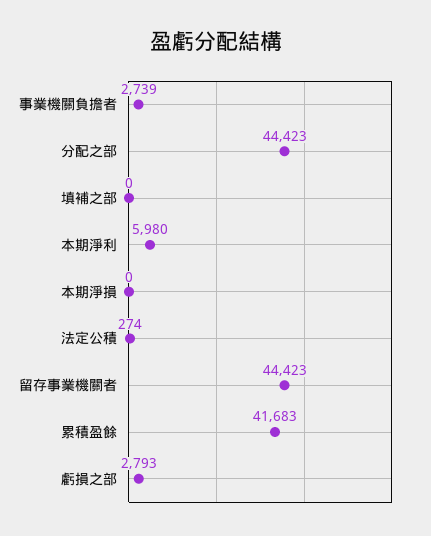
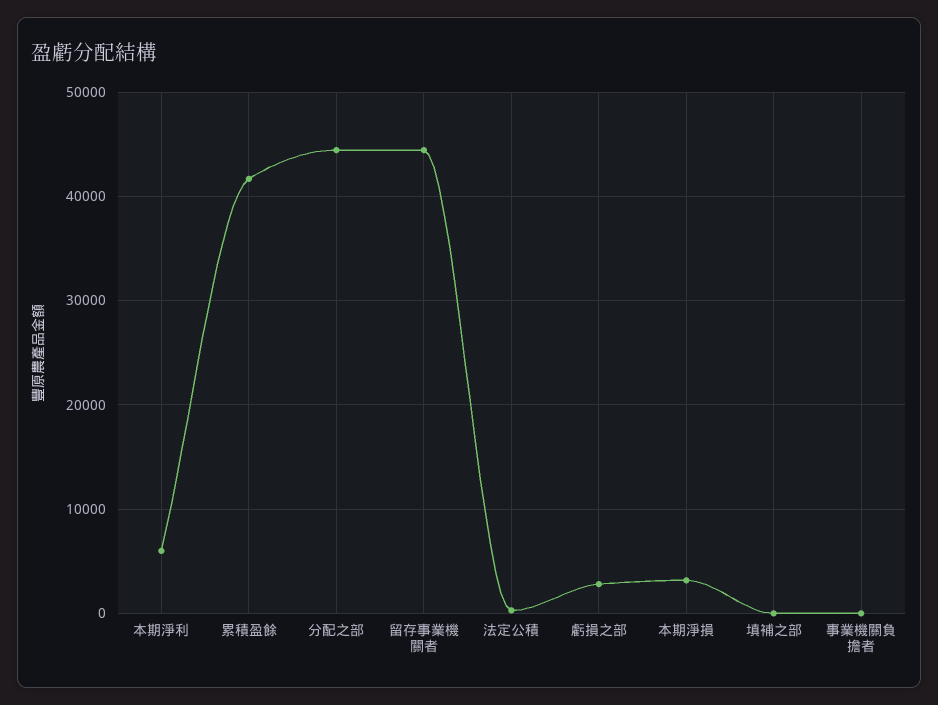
  {
-   "事業機關負擔者": 2739,
+   "事業機關負擔者": 0,
    "分配之部": 44423,
    "填補之部": 0,
    "本期淨利": 5980,
-   "本期淨損": 0,
+   "本期淨損": 3000,
    "法定公積": 274,
    "留存事業機關者": 44423,
    "累積盈餘": 41683,
    "虧損之部": 2793
  }

